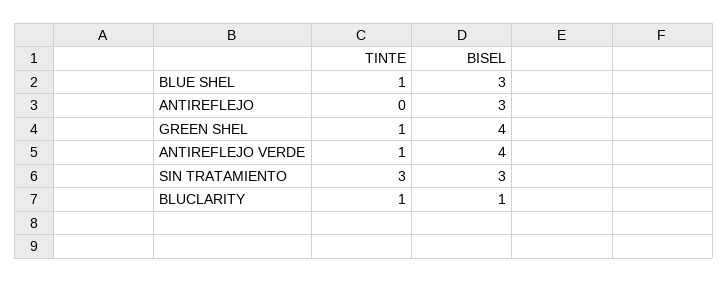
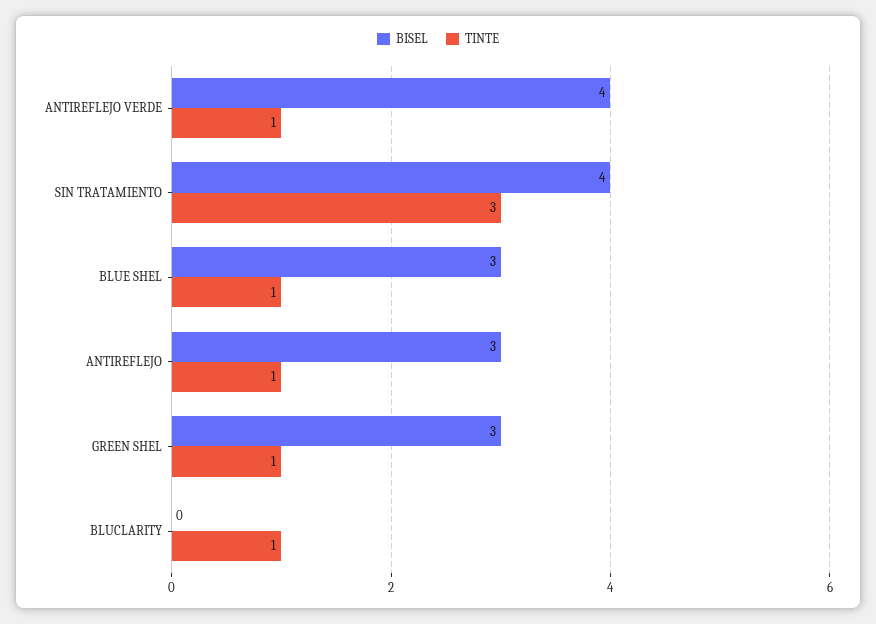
  {
    "TINTE": {
      "BLUE SHEL": 1,
-     "ANTIREFLEJO": 0,
+     "ANTIREFLEJO": 1,
      "GREEN SHEL": 1,
      "ANTIREFLEJO VERDE": 1,
      "SIN TRATAMIENTO": 3,
      "BLUCLARITY": 1
    },
    "BISEL": {
      "BLUE SHEL": 3,
      "ANTIREFLEJO": 3,
-     "GREEN SHEL": 4,
+     "GREEN SHEL": 3,
      "ANTIREFLEJO VERDE": 4,
-     "SIN TRATAMIENTO": 3,
+     "SIN TRATAMIENTO": 4,
-     "BLUCLARITY": 1
+     "BLUCLARITY": 0
    }
  }

